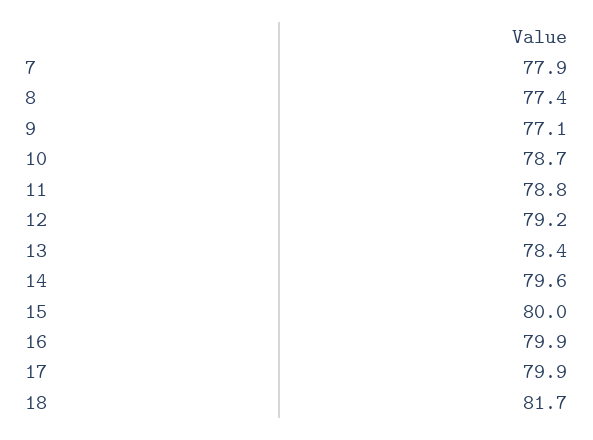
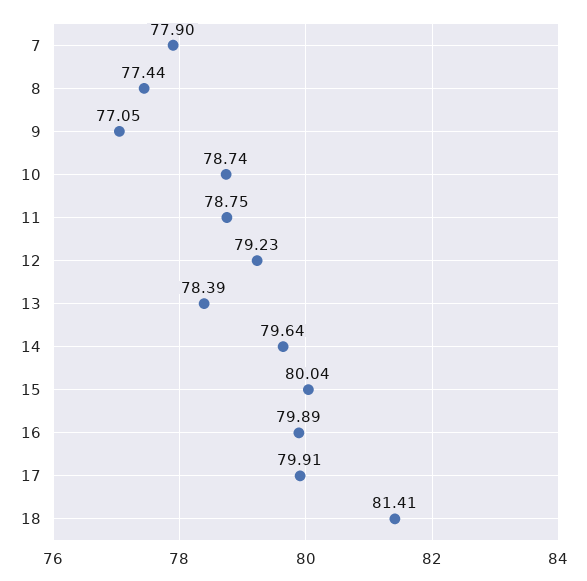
  {
    "7": 77.9,
    "8": 77.44,
    "9": 77.05,
    "10": 78.74,
    "11": 78.75,
    "12": 79.23,
    "13": 78.39,
    "14": 79.64,
    "15": 80.04,
    "16": 79.89,
    "17": 79.91,
-   "18": 81.7
+   "18": 81.41
  }

